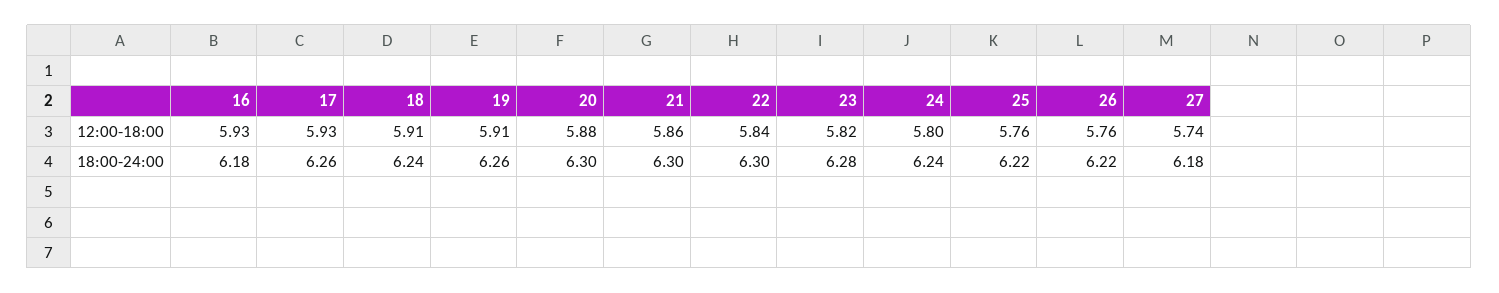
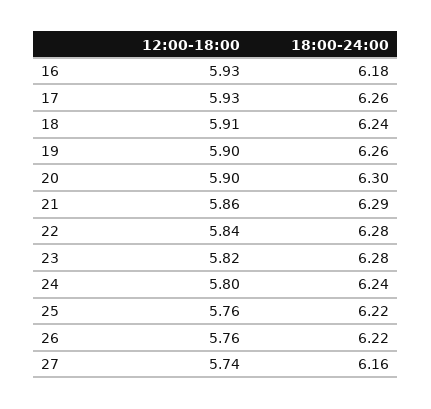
  {
    "16": {
      "12:00-18:00": 5.93,
      "18:00-24:00": 6.18
    },
    "17": {
      "12:00-18:00": 5.93,
      "18:00-24:00": 6.26
    },
    "18": {
      "12:00-18:00": 5.91,
      "18:00-24:00": 6.24
    },
    "19": {
-     "12:00-18:00": 5.91,
+     "12:00-18:00": 5.9,
      "18:00-24:00": 6.26
    },
    "20": {
-     "12:00-18:00": 5.88,
+     "12:00-18:00": 5.9,
      "18:00-24:00": 6.3
    },
    "21": {
      "12:00-18:00": 5.86,
-     "18:00-24:00": 6.3
+     "18:00-24:00": 6.29
    },
    "22": {
      "12:00-18:00": 5.84,
-     "18:00-24:00": 6.3
+     "18:00-24:00": 6.28
    },
    "23": {
      "12:00-18:00": 5.82,
      "18:00-24:00": 6.28
    },
    "24": {
      "12:00-18:00": 5.8,
      "18:00-24:00": 6.24
    },
    "25": {
      "12:00-18:00": 5.76,
      "18:00-24:00": 6.22
    },
    "26": {
      "12:00-18:00": 5.76,
      "18:00-24:00": 6.22
    },
    "27": {
      "12:00-18:00": 5.74,
-     "18:00-24:00": 6.18
+     "18:00-24:00": 6.16
    }
  }

